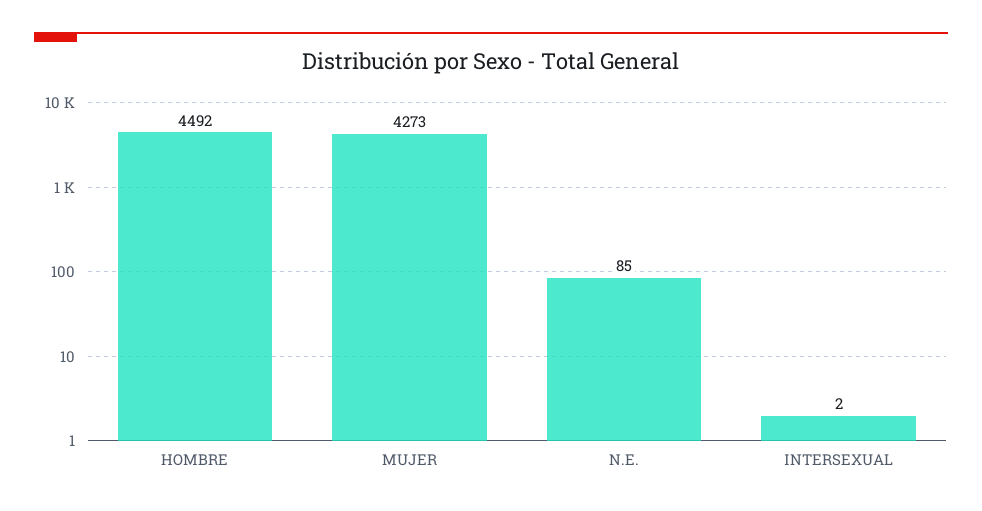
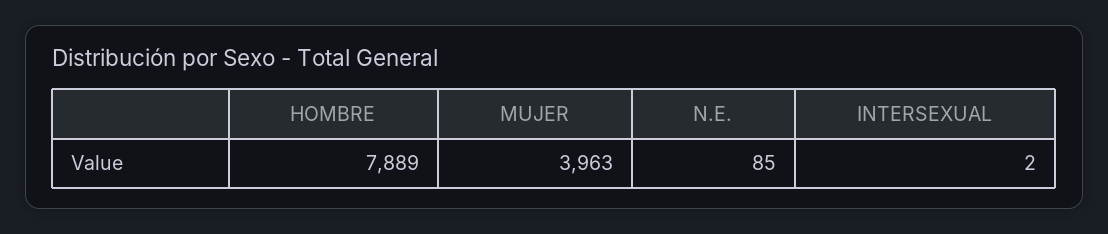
  {
-   "HOMBRE": 4492,
+   "HOMBRE": 7889,
-   "MUJER": 4273,
+   "MUJER": 3963,
    "N.E.": 85,
    "INTERSEXUAL": 2
  }

